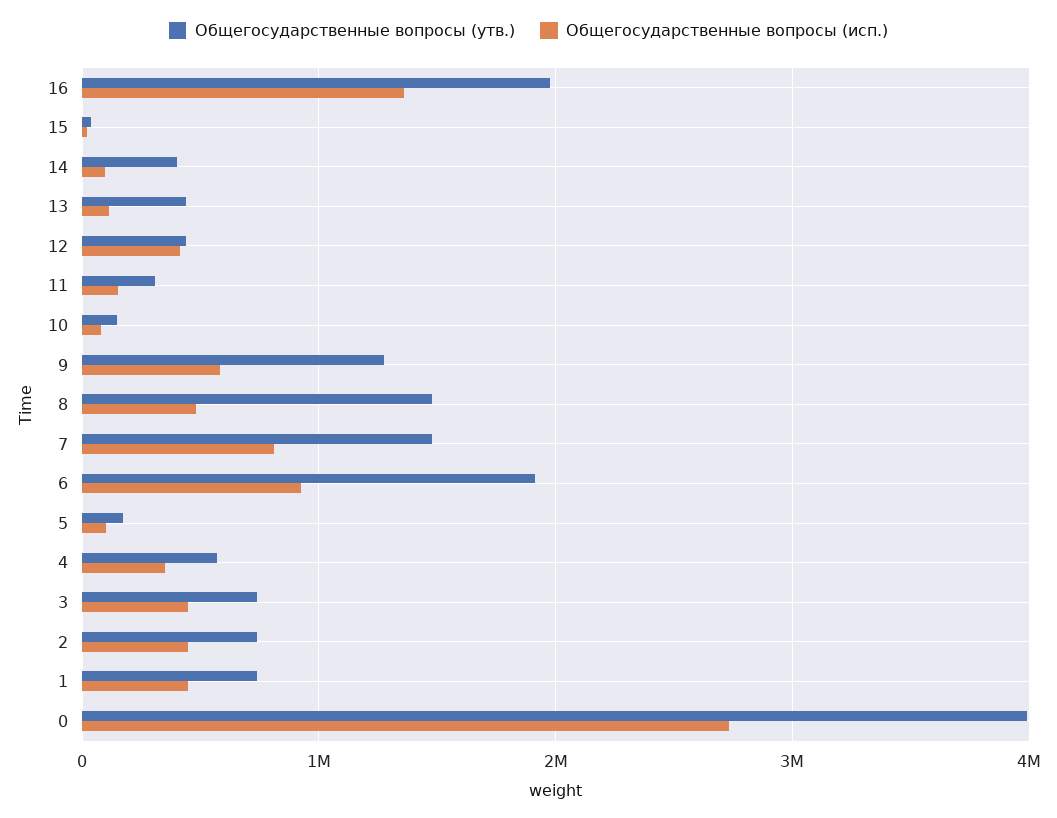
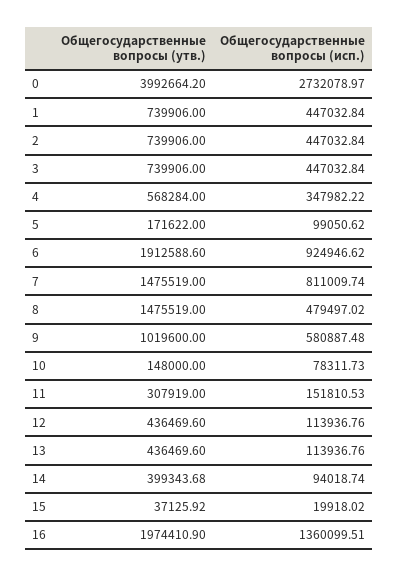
  {
    "Общегосударственные вопросы (утв.)": {
      "16": 1974410.9,
      "15": 37125.92,
      "14": 399343.68,
      "13": 436469.6,
      "12": 436469.6,
      "11": 307919,
      "10": 148000,
-     "9": 1300000,
+     "9": 1019600,
      "8": 1475519,
      "7": 1475519,
      "6": 1912588.6,
      "5": 171622,
      "4": 568284,
      "3": 739906,
      "2": 739906,
      "1": 739906,
      "0": 3992664.2
    },
    "Общегосударственные вопросы (исп.)": {
      "16": 1360099.51,
      "15": 19918.02,
      "14": 94018.74,
      "13": 113936.76,
-     "12": 400000,
+     "12": 113936.76,
      "11": 151810.53,
      "10": 78311.73,
      "9": 580887.48,
      "8": 479497.02,
      "7": 811009.74,
      "6": 924946.62,
      "5": 99050.62,
      "4": 347982.22,
      "3": 447032.84,
      "2": 447032.84,
      "1": 447032.84,
      "0": 2732078.97
    }
  }

